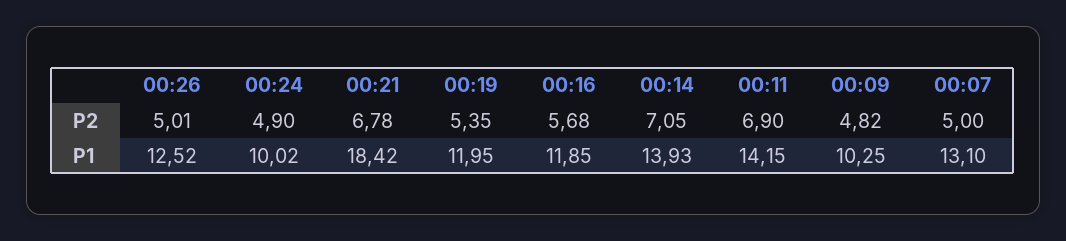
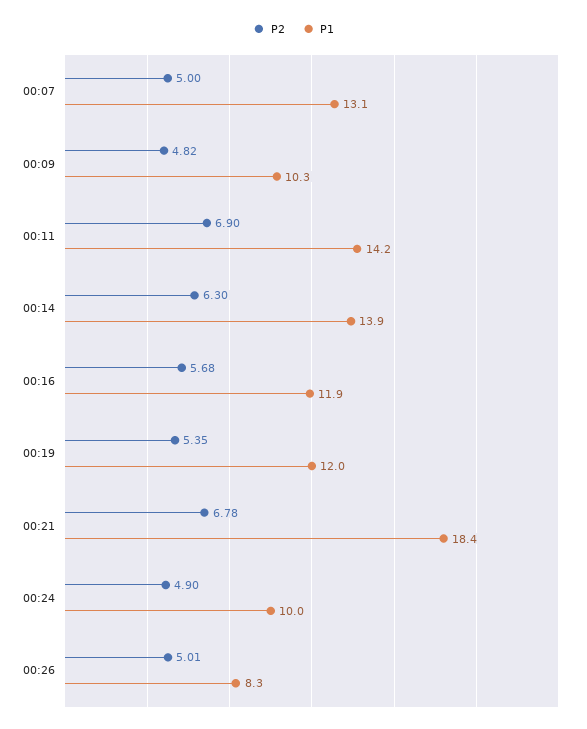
  {
    "P2": {
      "00:26": 5.01,
      "00:24": 4.9,
      "00:21": 6.78,
      "00:19": 5.35,
      "00:16": 5.68,
-     "00:14": 7.05,
+     "00:14": 6.3,
      "00:11": 6.9,
      "00:09": 4.82,
      "00:07": 5
    },
    "P1": {
-     "00:26": 12.52,
+     "00:26": 8.3,
      "00:24": 10.02,
      "00:21": 18.42,
      "00:19": 11.95,
      "00:16": 11.85,
      "00:14": 13.93,
      "00:11": 14.15,
      "00:09": 10.25,
      "00:07": 13.1
    }
  }

